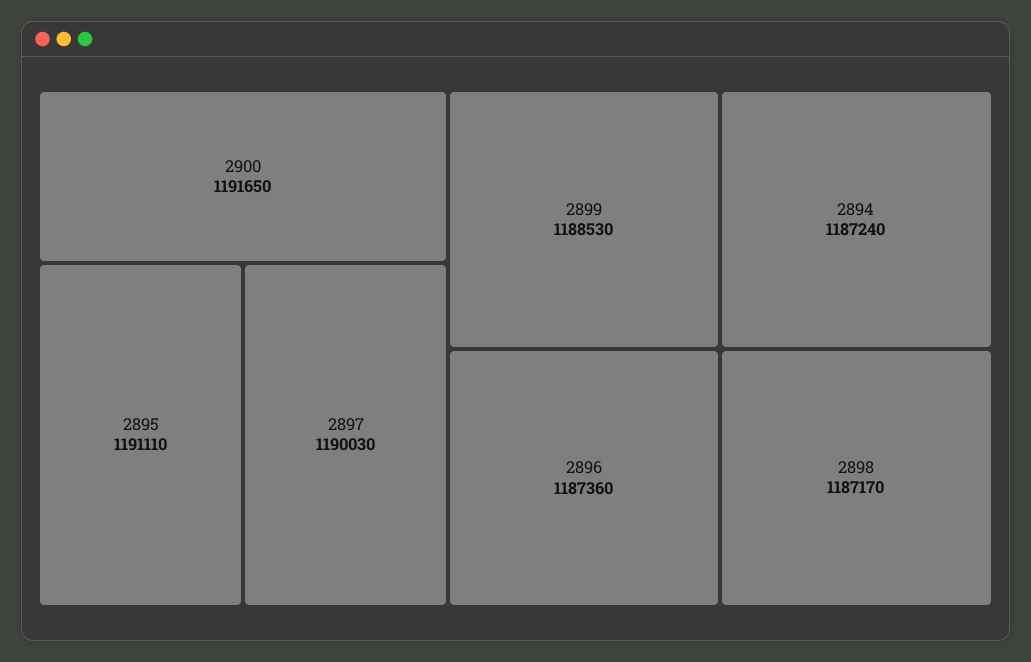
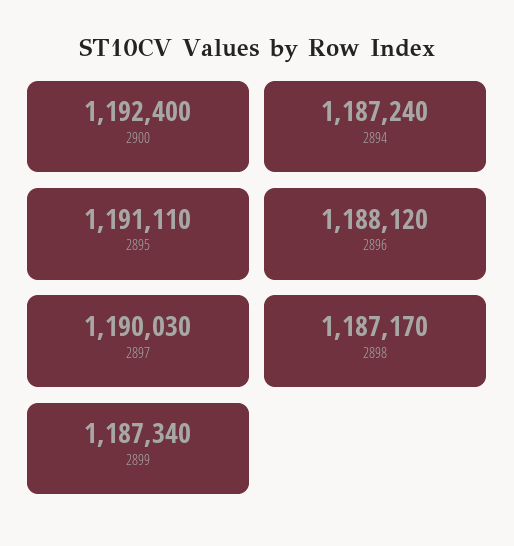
  {
-   "2900": 1191650,
+   "2900": 1192400,
    "2895": 1191110,
    "2897": 1190030,
-   "2899": 1188530,
+   "2899": 1187340,
-   "2896": 1187360,
+   "2896": 1188120,
    "2894": 1187240,
    "2898": 1187170
  }

